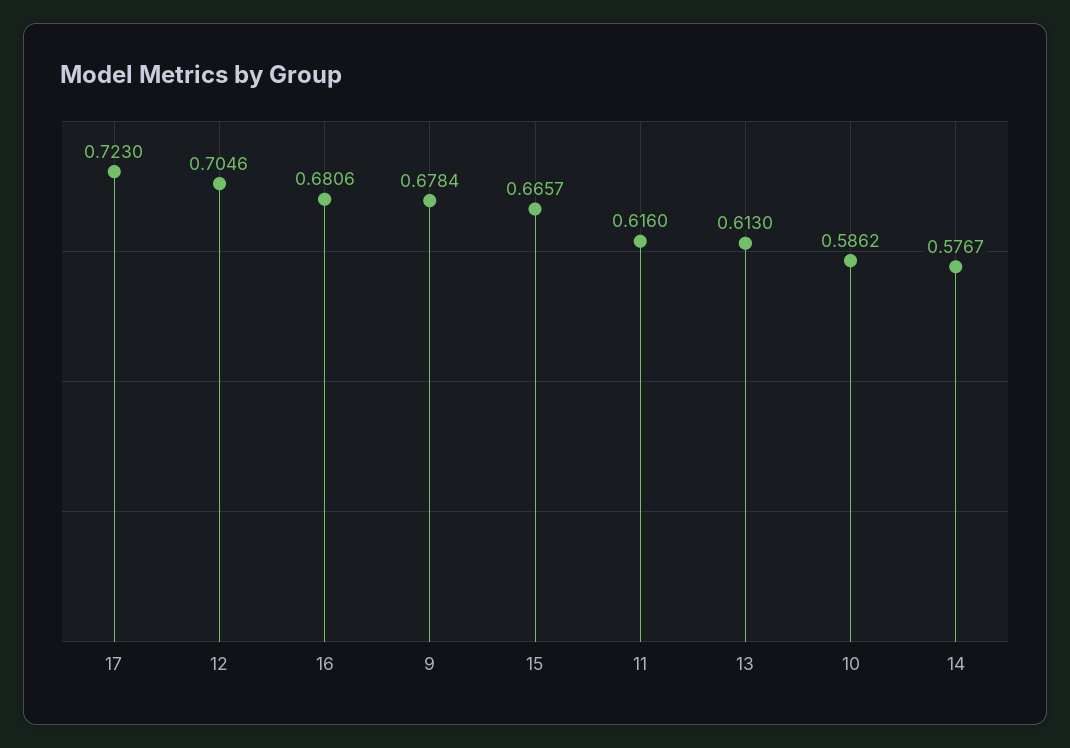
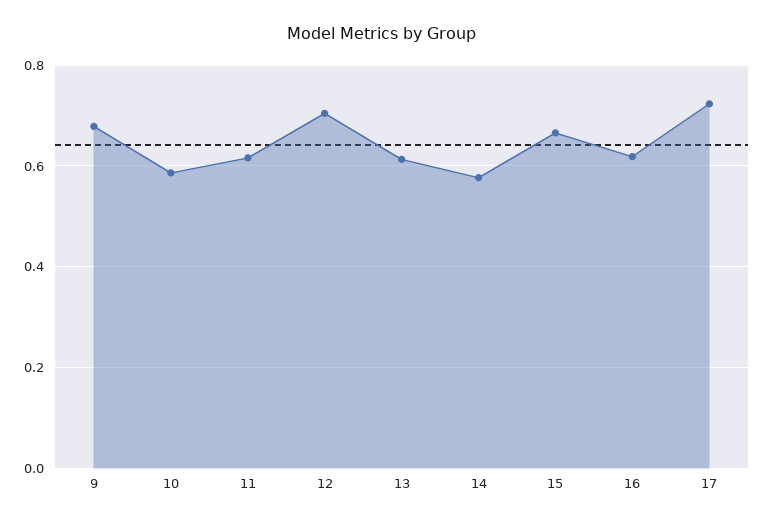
  {
    "17": 0.723,
    "12": 0.7046,
-   "16": 0.6806,
+   "16": 0.62,
    "9": 0.6784,
    "15": 0.6657,
    "11": 0.616,
    "13": 0.613,
    "10": 0.5862,
    "14": 0.5767
  }

